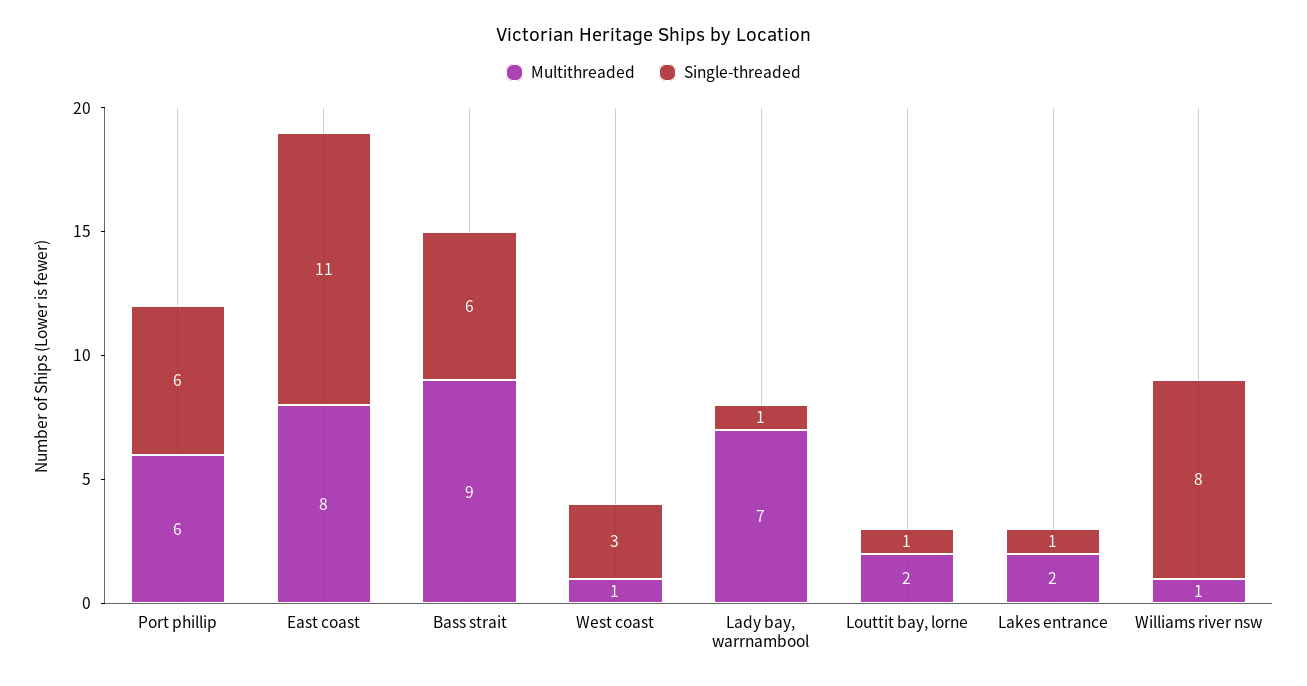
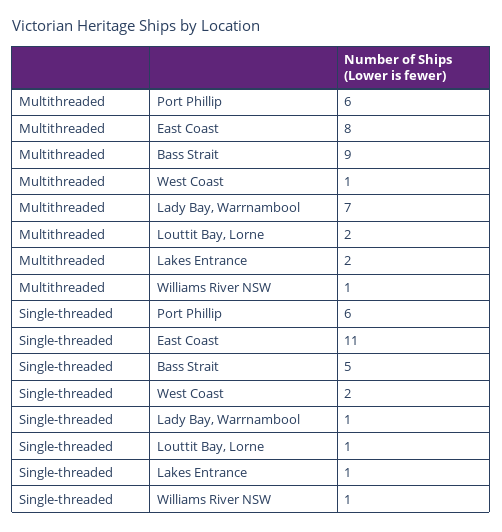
  {
    "Multithreaded": {
      "Port phillip": 6,
      "East coast": 8,
      "Bass strait": 9,
      "West coast": 1,
      "Lady bay, warrnambool": 7,
      "Louttit bay, lorne": 2,
      "Lakes entrance": 2,
      "Williams river nsw": 1
    },
    "Single-threaded": {
      "Port phillip": 6,
      "East coast": 11,
-     "Bass strait": 6,
+     "Bass strait": 5,
-     "West coast": 3,
+     "West coast": 2,
      "Lady bay, warrnambool": 1,
      "Louttit bay, lorne": 1,
      "Lakes entrance": 1,
-     "Williams river nsw": 8
+     "Williams river nsw": 1
    }
  }

